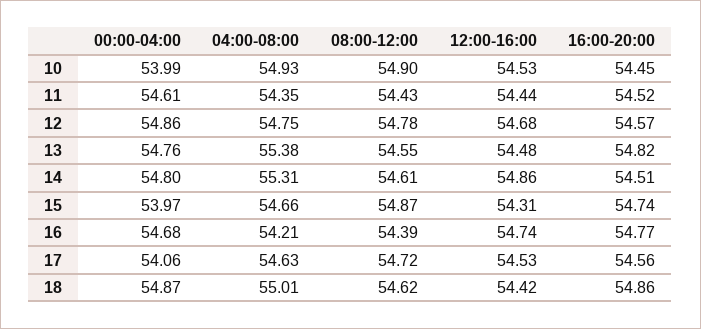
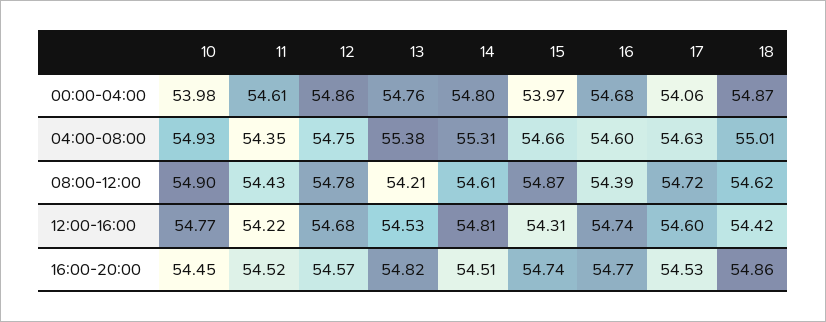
  {
    "00:00-04:00": {
-     "10": 53.99,
+     "10": 53.98,
      "11": 54.61,
      "12": 54.86,
      "13": 54.76,
      "14": 54.8,
      "15": 53.97,
      "16": 54.68,
      "17": 54.06,
      "18": 54.87
    },
    "04:00-08:00": {
      "10": 54.93,
      "11": 54.35,
      "12": 54.75,
      "13": 55.38,
      "14": 55.31,
      "15": 54.66,
-     "16": 54.21,
+     "16": 54.6,
      "17": 54.63,
      "18": 55.01
    },
    "08:00-12:00": {
      "10": 54.9,
      "11": 54.43,
      "12": 54.78,
-     "13": 54.55,
+     "13": 54.21,
      "14": 54.61,
      "15": 54.87,
      "16": 54.39,
      "17": 54.72,
      "18": 54.62
    },
    "12:00-16:00": {
-     "10": 54.53,
+     "10": 54.77,
-     "11": 54.44,
+     "11": 54.22,
      "12": 54.68,
-     "13": 54.48,
+     "13": 54.53,
-     "14": 54.86,
+     "14": 54.81,
      "15": 54.31,
      "16": 54.74,
-     "17": 54.53,
+     "17": 54.6,
      "18": 54.42
    },
    "16:00-20:00": {
      "10": 54.45,
      "11": 54.52,
      "12": 54.57,
      "13": 54.82,
      "14": 54.51,
      "15": 54.74,
      "16": 54.77,
-     "17": 54.56,
+     "17": 54.53,
      "18": 54.86
    }
  }

